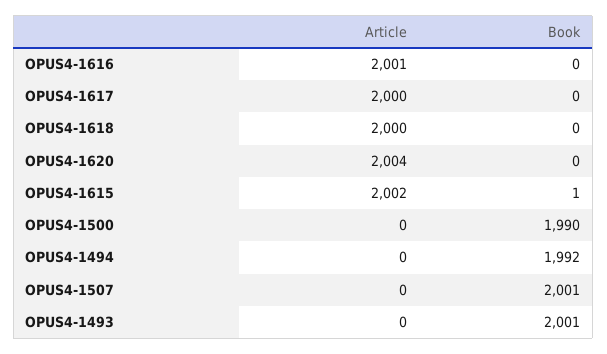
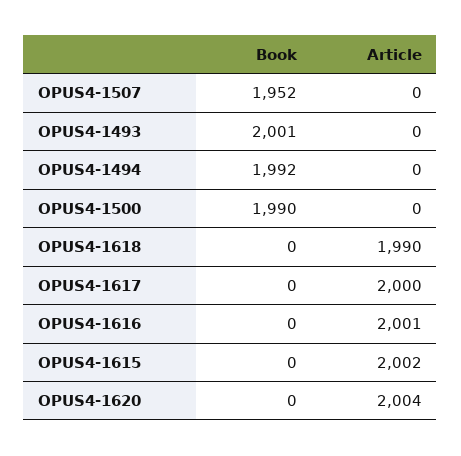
  {
    "Article": {
      "OPUS4-1616": 2001,
      "OPUS4-1617": 2000,
-     "OPUS4-1618": 2000,
+     "OPUS4-1618": 1990,
      "OPUS4-1620": 2004,
      "OPUS4-1615": 2002,
      "OPUS4-1500": 0,
      "OPUS4-1494": 0,
      "OPUS4-1507": 0,
      "OPUS4-1493": 0
    },
    "Book": {
      "OPUS4-1616": 0,
      "OPUS4-1617": 0,
      "OPUS4-1618": 0,
      "OPUS4-1620": 0,
-     "OPUS4-1615": 1,
+     "OPUS4-1615": 0,
      "OPUS4-1500": 1990,
      "OPUS4-1494": 1992,
-     "OPUS4-1507": 2001,
+     "OPUS4-1507": 1952,
      "OPUS4-1493": 2001
    }
  }

